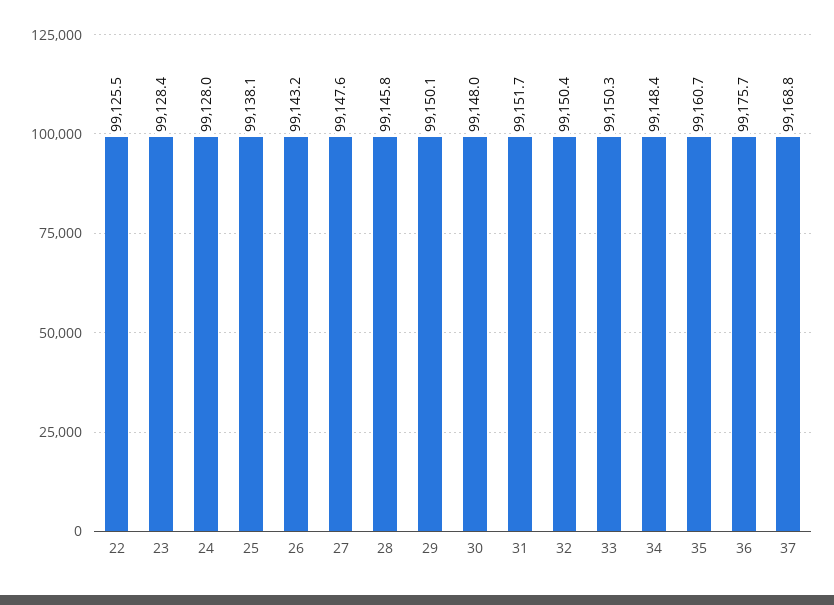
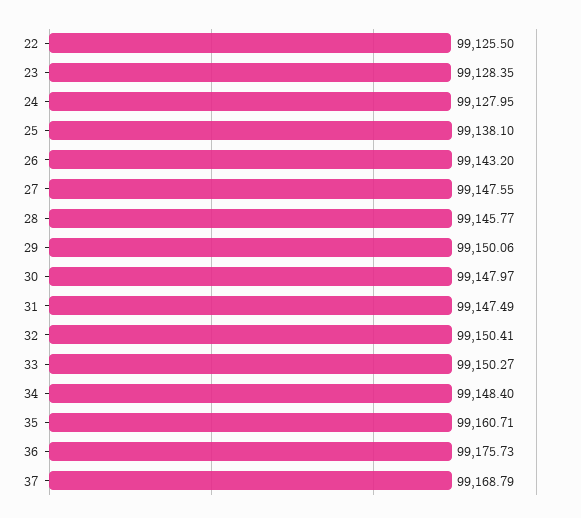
  {
    "22": 99125.5,
    "23": 99128.35,
    "24": 99127.95,
    "25": 99138.1,
    "26": 99143.2,
    "27": 99147.55,
    "28": 99145.77,
    "29": 99150.06,
    "30": 99147.97,
-   "31": 99151.7,
+   "31": 99147.49,
    "32": 99150.41,
    "33": 99150.27,
    "34": 99148.4,
    "35": 99160.71,
    "36": 99175.73,
    "37": 99168.79
  }

